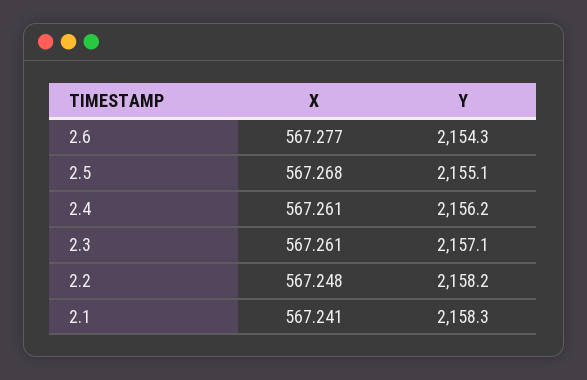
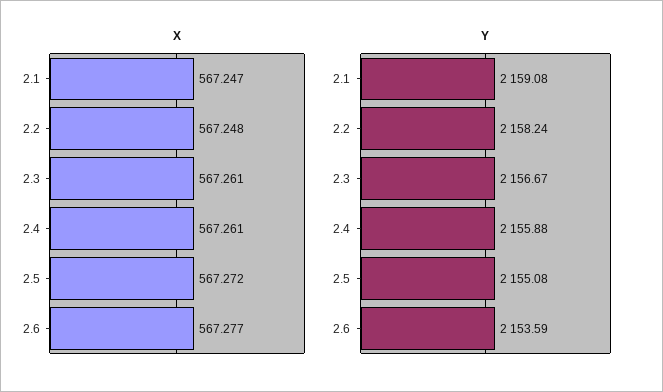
  {
    "X": {
      "2.6": 567.277,
-     "2.5": 567.268,
+     "2.5": 567.272,
      "2.4": 567.261,
      "2.3": 567.261,
      "2.2": 567.248,
-     "2.1": 567.241
+     "2.1": 567.247
    },
    "Y": {
-     "2.6": 2154.3,
+     "2.6": 2153.59,
      "2.5": 2155.08,
-     "2.4": 2156.2,
+     "2.4": 2155.88,
-     "2.3": 2157.1,
+     "2.3": 2156.67,
      "2.2": 2158.24,
-     "2.1": 2158.3
+     "2.1": 2159.08
    }
  }

